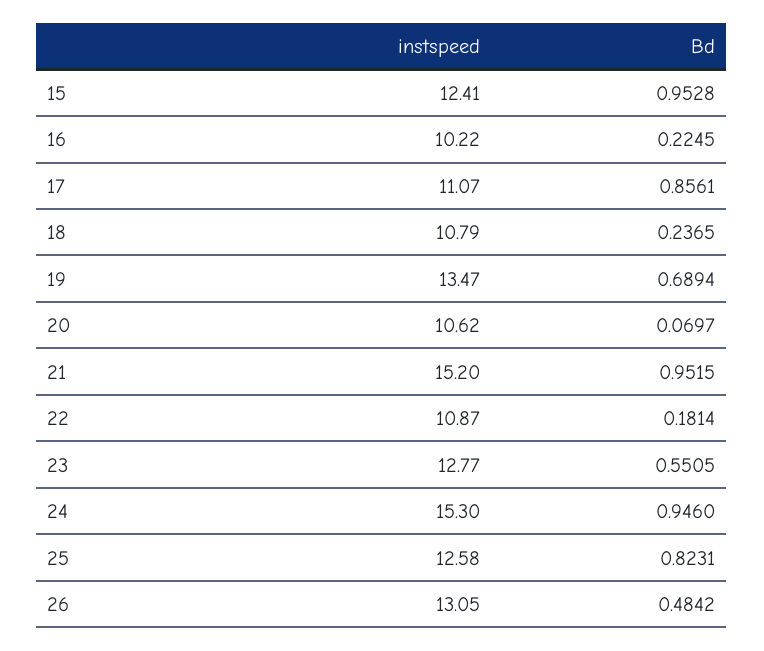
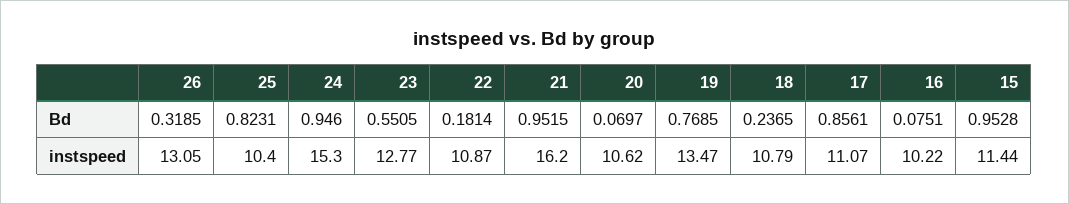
  {
    "instspeed": {
-     "15": 12.41,
+     "15": 11.44,
      "16": 10.22,
      "17": 11.07,
      "18": 10.79,
      "19": 13.47,
      "20": 10.62,
-     "21": 15.2,
+     "21": 16.2,
      "22": 10.87,
      "23": 12.77,
      "24": 15.3,
-     "25": 12.58,
+     "25": 10.4,
      "26": 13.05
    },
    "Bd": {
      "15": 0.9528,
-     "16": 0.2245,
+     "16": 0.0751,
      "17": 0.8561,
      "18": 0.2365,
-     "19": 0.6894,
+     "19": 0.7685,
      "20": 0.0697,
      "21": 0.9515,
      "22": 0.1814,
      "23": 0.5505,
      "24": 0.946,
      "25": 0.8231,
-     "26": 0.4842
+     "26": 0.3185
    }
  }

